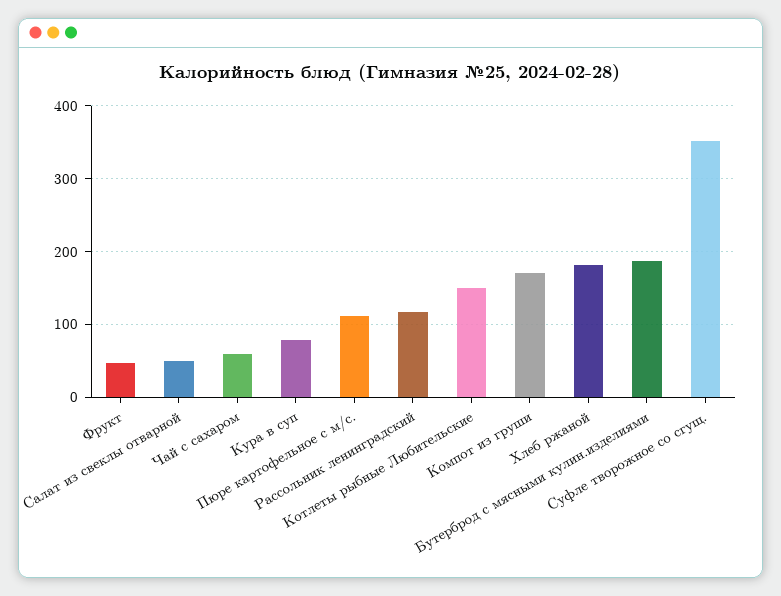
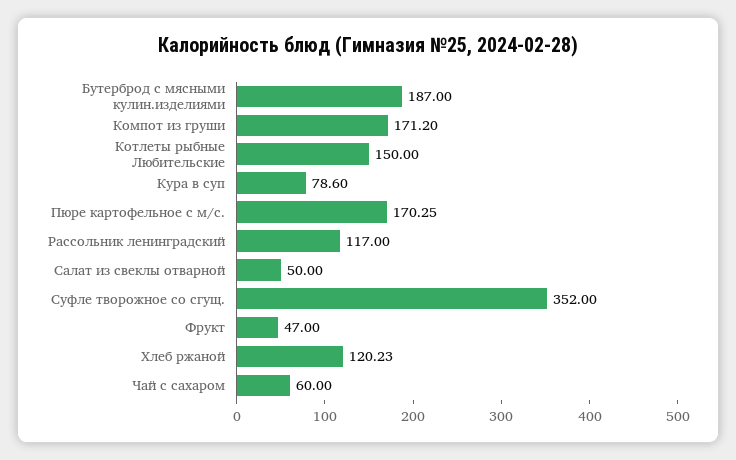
  {
    "Фрукт": 47,
    "Салат из свеклы отварной": 50,
    "Чай с сахаром": 60,
    "Кура в суп": 78.6,
-   "Пюре картофельное с м/с.": 110,
+   "Пюре картофельное с м/с.": 170.25,
    "Рассольник ленинградский": 117,
    "Котлеты рыбные Любительские": 150,
    "Компот из груши": 171.2,
-   "Хлеб ржаной": 180,
+   "Хлеб ржаной": 120.23,
    "Бутерброд с мясными кулин.изделиями": 187,
    "Суфле творожное со сгущ.": 352
  }

